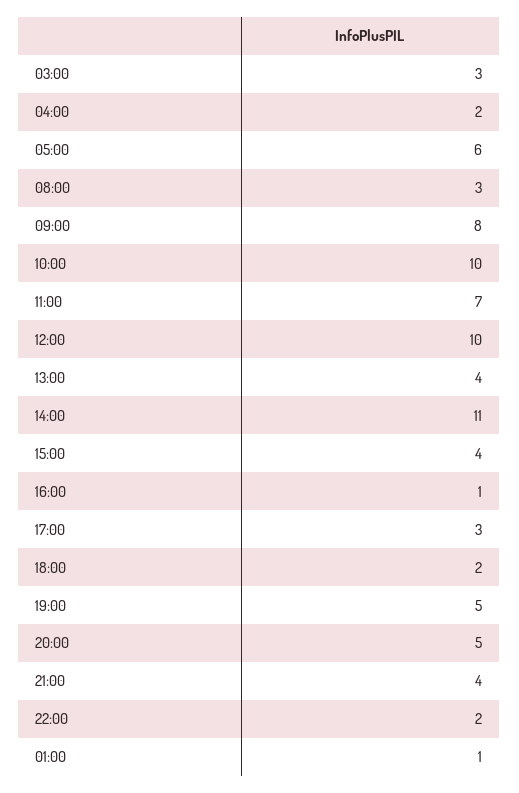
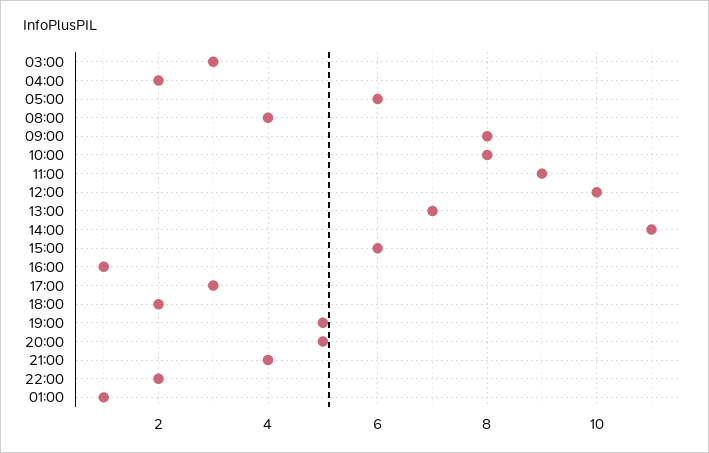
  {
    "03:00": 3,
    "04:00": 2,
    "05:00": 6,
-   "08:00": 3,
+   "08:00": 4,
    "09:00": 8,
-   "10:00": 10,
+   "10:00": 8,
-   "11:00": 7,
+   "11:00": 9,
    "12:00": 10,
-   "13:00": 4,
+   "13:00": 7,
    "14:00": 11,
-   "15:00": 4,
+   "15:00": 6,
    "16:00": 1,
    "17:00": 3,
    "18:00": 2,
    "19:00": 5,
    "20:00": 5,
    "21:00": 4,
    "22:00": 2,
    "01:00": 1
  }

